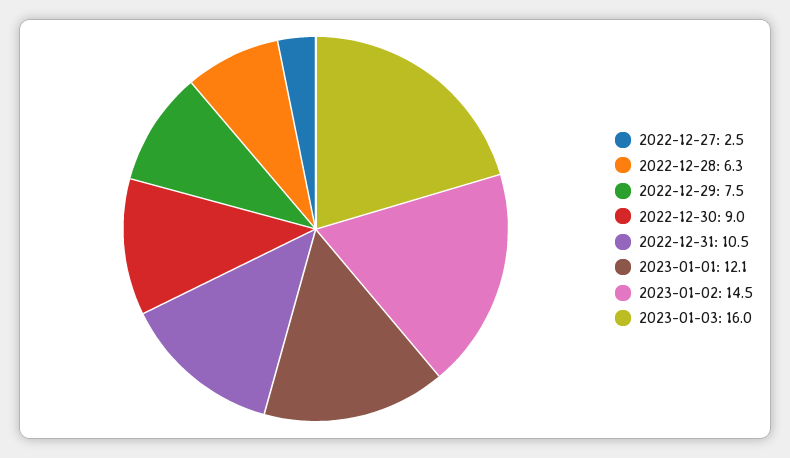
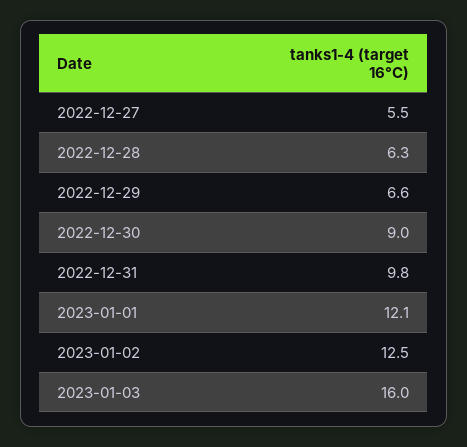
  {
-   "2022-12-27": 2.5,
+   "2022-12-27": 5.5,
    "2022-12-28": 6.3,
-   "2022-12-29": 7.5,
+   "2022-12-29": 6.6,
    "2022-12-30": 9,
-   "2022-12-31": 10.5,
+   "2022-12-31": 9.8,
    "2023-01-01": 12.1,
-   "2023-01-02": 14.5,
+   "2023-01-02": 12.5,
    "2023-01-03": 16
  }

